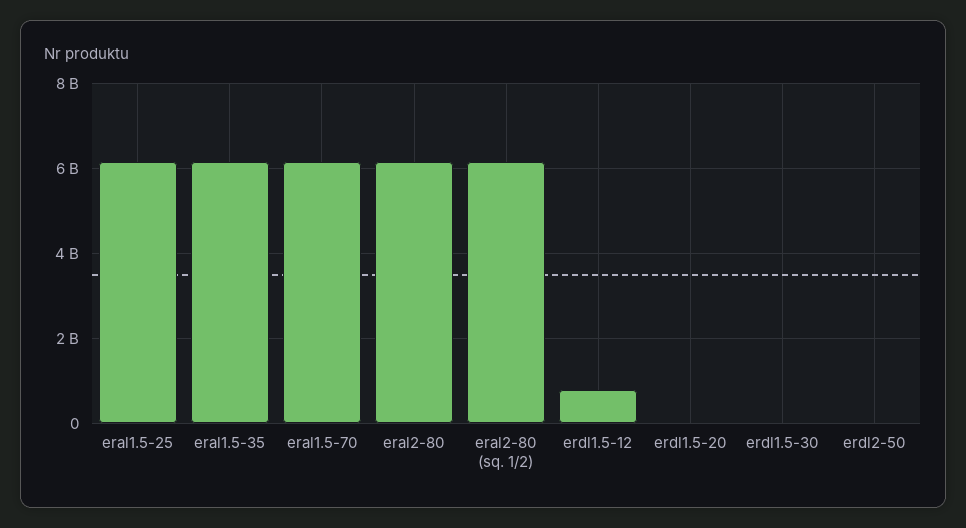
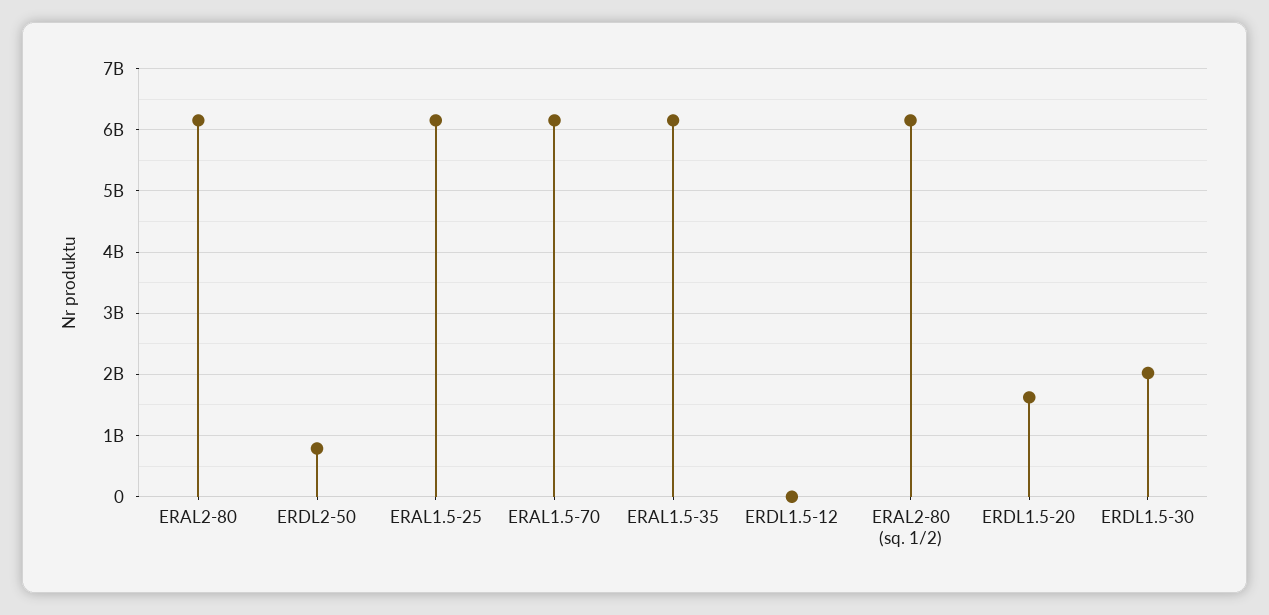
  {
    "eral1.5-25": 6200000000,
    "eral1.5-35": 6200000000,
    "eral1.5-70": 6200000000,
    "eral2-80": 6200000000,
    "eral2-80 (sq. 1/2)": 6200000000,
-   "erdl1.5-12": 800000000,
+   "erdl1.5-12": 0,
-   "erdl1.5-20": 0,
+   "erdl1.5-20": 1600000000,
-   "erdl1.5-30": 0,
+   "erdl1.5-30": 2000000000,
-   "erdl2-50": 0
+   "erdl2-50": 800000000
  }

